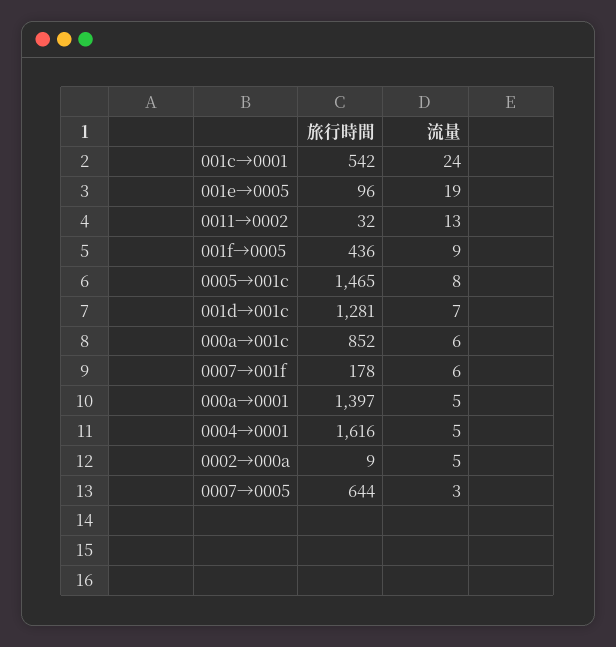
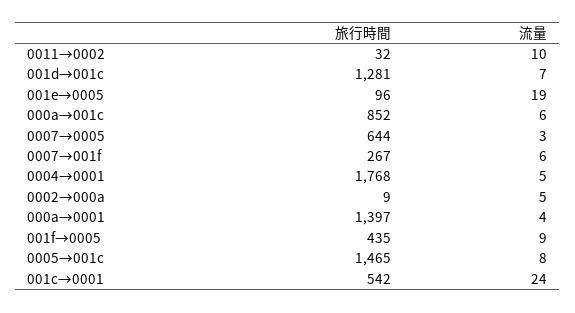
  {
    "旅行時間": {
      "001c→0001": 542,
      "001e→0005": 96,
      "0011→0002": 32,
-     "001f→0005": 436,
+     "001f→0005": 435,
      "0005→001c": 1465,
      "001d→001c": 1281,
      "000a→001c": 852,
-     "0007→001f": 178,
+     "0007→001f": 267,
      "000a→0001": 1397,
-     "0004→0001": 1616,
+     "0004→0001": 1768,
      "0002→000a": 9,
      "0007→0005": 644
    },
    "流量": {
      "001c→0001": 24,
      "001e→0005": 19,
-     "0011→0002": 13,
+     "0011→0002": 10,
      "001f→0005": 9,
      "0005→001c": 8,
      "001d→001c": 7,
      "000a→001c": 6,
      "0007→001f": 6,
-     "000a→0001": 5,
+     "000a→0001": 4,
      "0004→0001": 5,
      "0002→000a": 5,
      "0007→0005": 3
    }
  }

